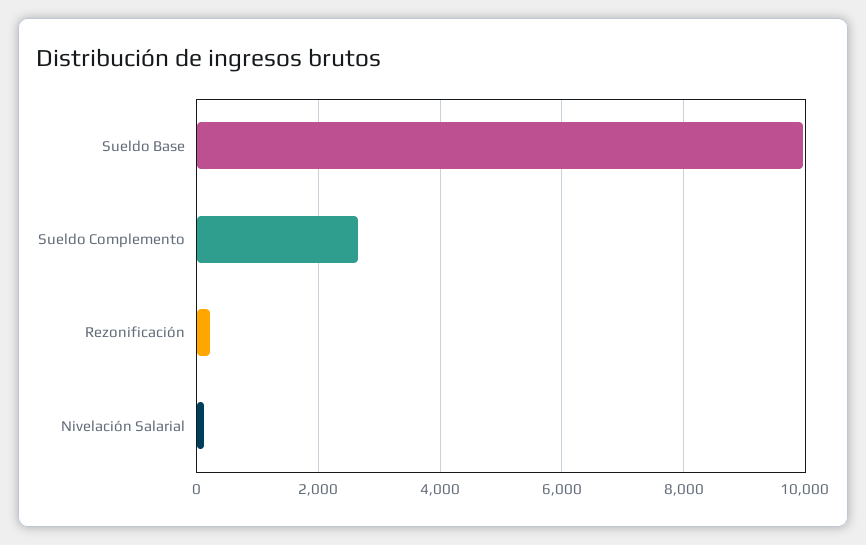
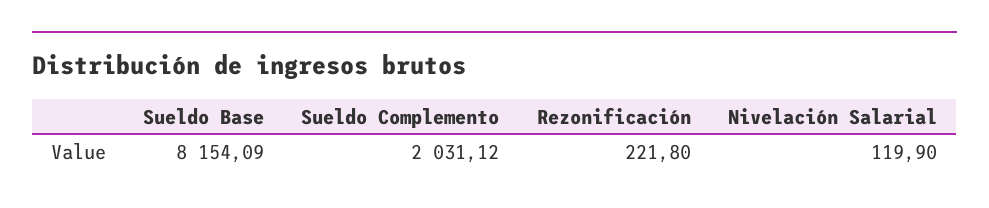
  {
-   "Sueldo Base": 10000,
+   "Sueldo Base": 8154.09,
-   "Sueldo Complemento": 2600,
+   "Sueldo Complemento": 2031.12,
    "Rezonificación": 221.8,
    "Nivelación Salarial": 119.9
  }

